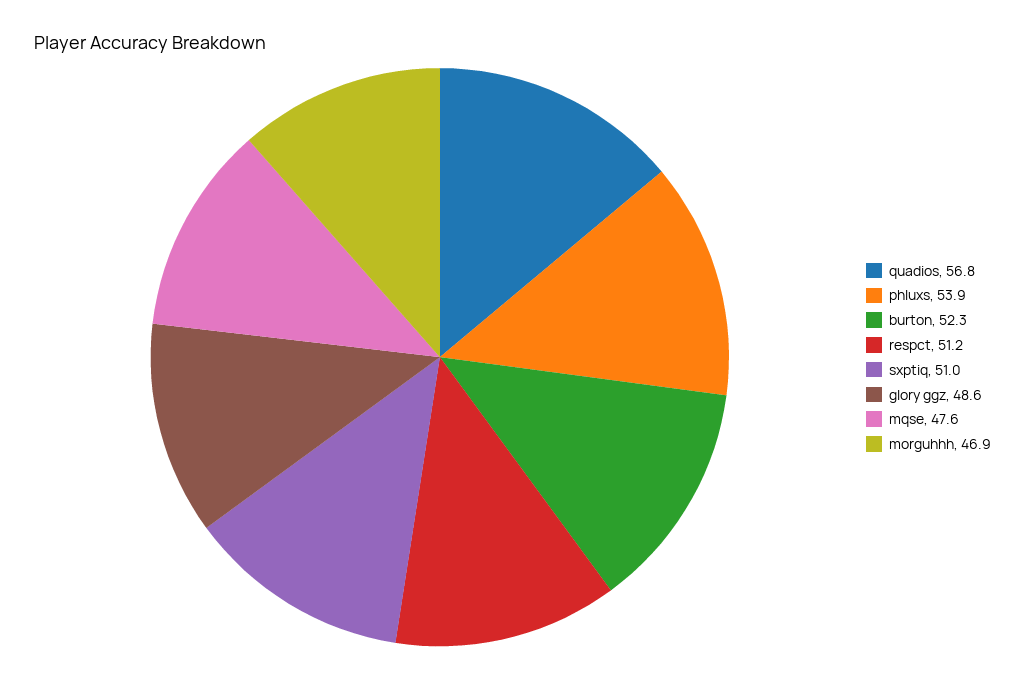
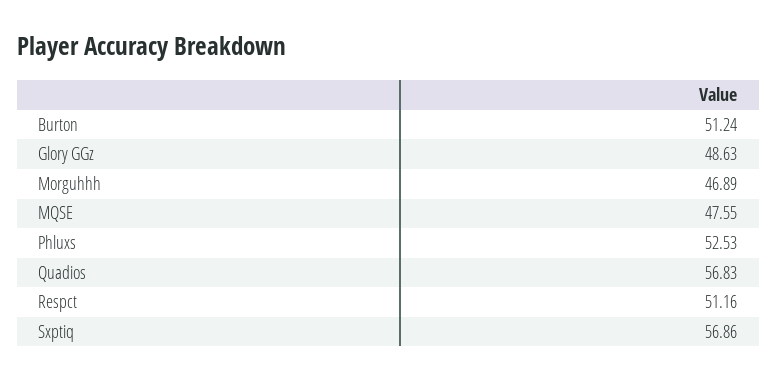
  {
    "quadios": 56.83,
-   "phluxs": 53.9,
+   "phluxs": 52.53,
-   "burton": 52.3,
+   "burton": 51.24,
    "respct": 51.16,
-   "sxptiq": 51,
+   "sxptiq": 56.86,
    "glory ggz": 48.63,
    "mqse": 47.55,
    "morguhhh": 46.89
  }

